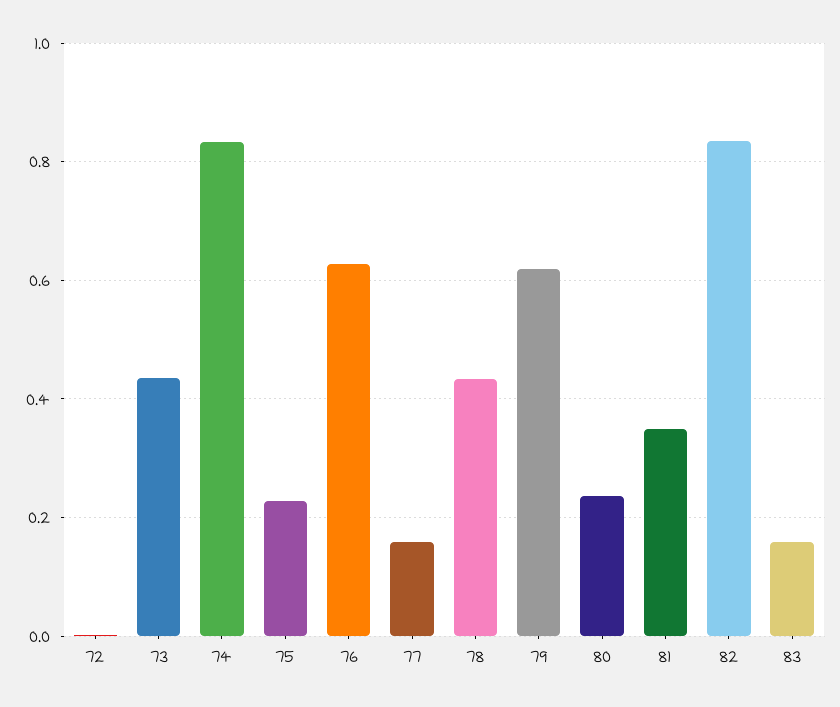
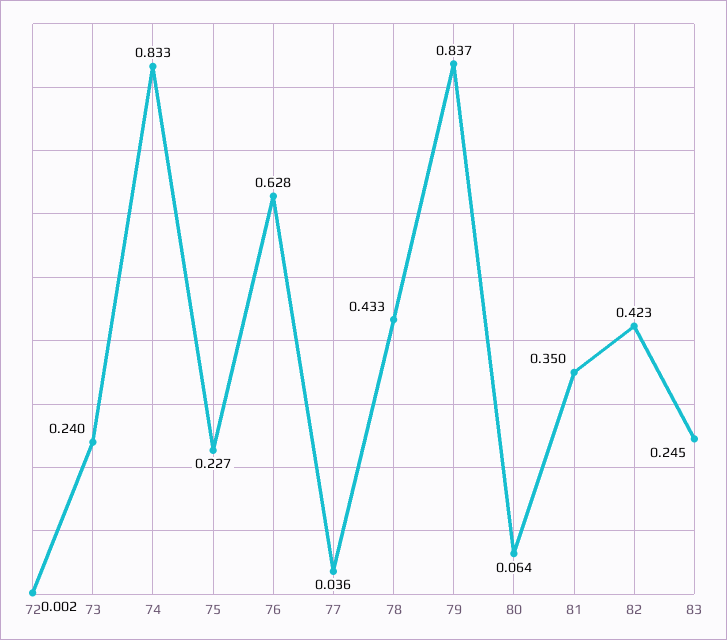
  {
    "72": 0.002,
-   "73": 0.44,
+   "73": 0.24,
    "74": 0.833,
    "75": 0.227,
    "76": 0.628,
-   "77": 0.16,
+   "77": 0.036,
    "78": 0.433,
-   "79": 0.62,
+   "79": 0.837,
-   "80": 0.24,
+   "80": 0.064,
    "81": 0.35,
-   "82": 0.84,
+   "82": 0.423,
-   "83": 0.16
+   "83": 0.245
  }

